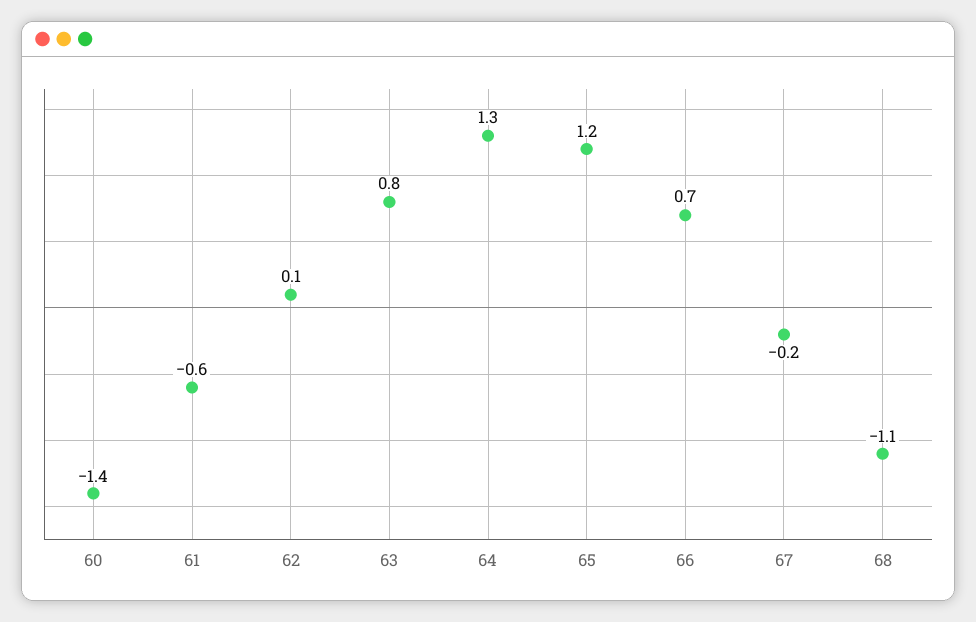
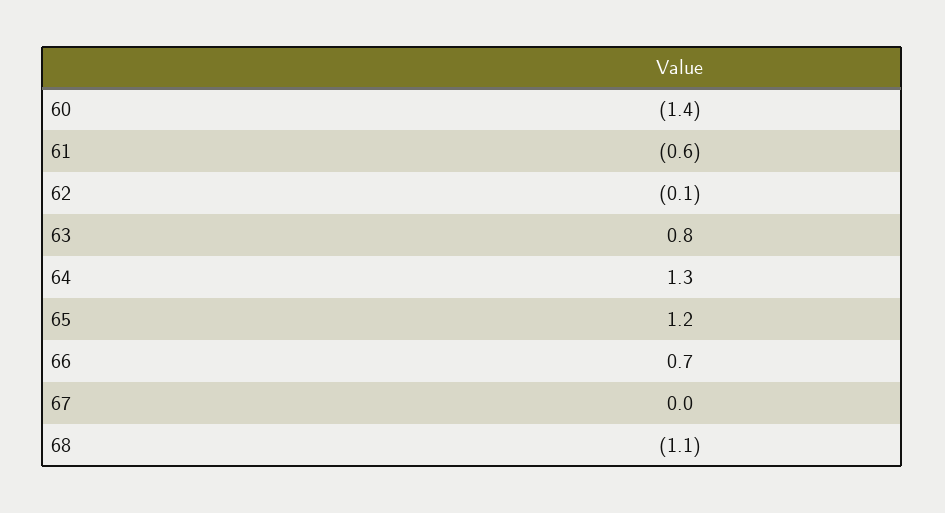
  {
    "60": -1.4,
    "61": -0.6,
-   "62": 0.1,
+   "62": -0.1,
    "63": 0.8,
    "64": 1.3,
    "65": 1.2,
    "66": 0.7,
-   "67": -0.2,
+   "67": 0,
    "68": -1.1
  }

